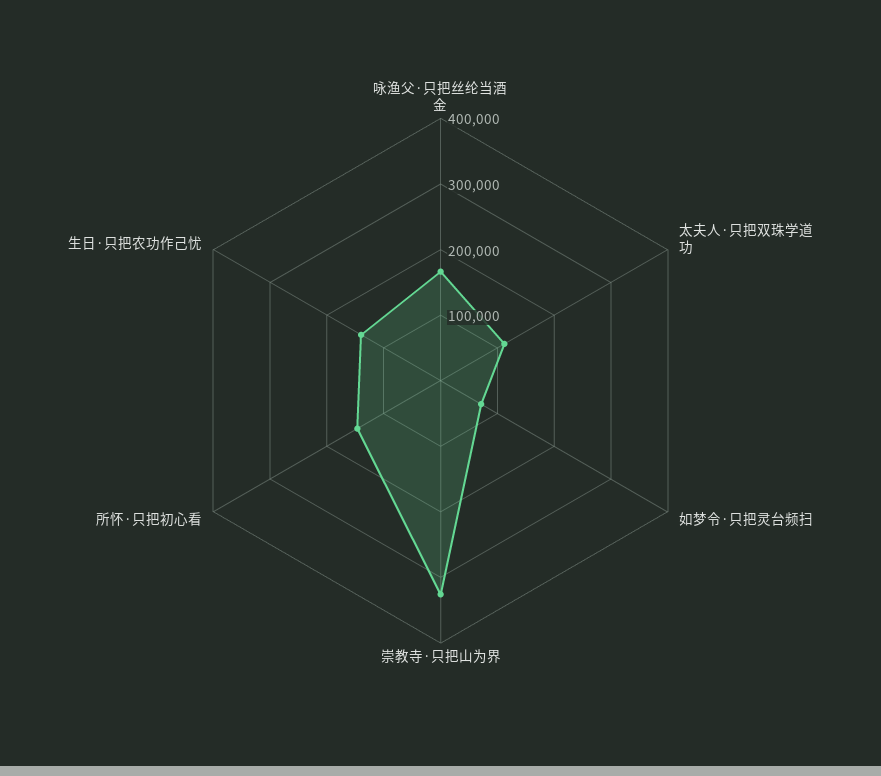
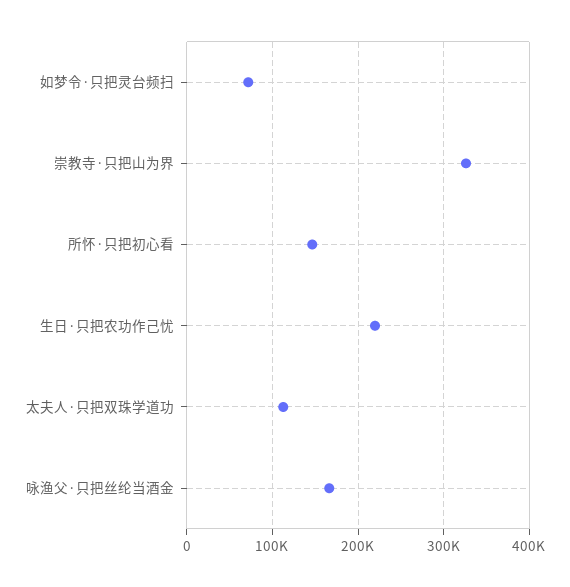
  {
    "咏渔父·只把丝纶当酒金": 170000,
    "太夫人·只把双珠学道功": 110000,
    "如梦令·只把灵台频扫": 70000,
    "崇教寺·只把山为界": 330000,
    "所怀·只把初心看": 150000,
-   "生日·只把农功作己忧": 140000
+   "生日·只把农功作己忧": 220000
  }

